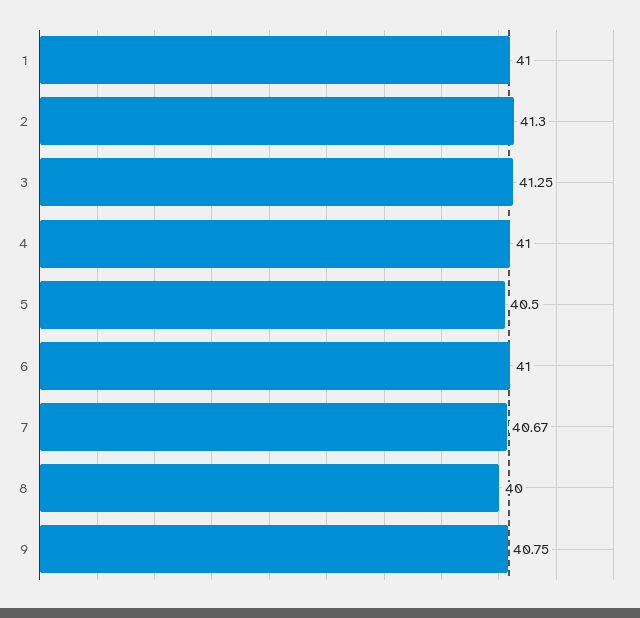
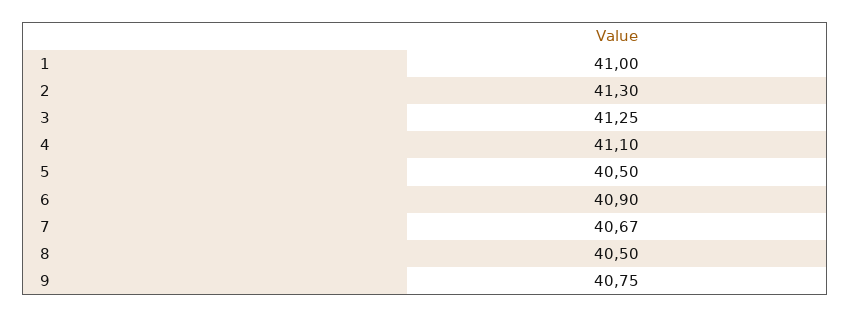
  {
    "1": 41,
    "2": 41.3,
    "3": 41.25,
-   "4": 41,
+   "4": 41.1,
    "5": 40.5,
-   "6": 41,
+   "6": 40.9,
    "7": 40.67,
-   "8": 40,
+   "8": 40.5,
    "9": 40.75
  }

